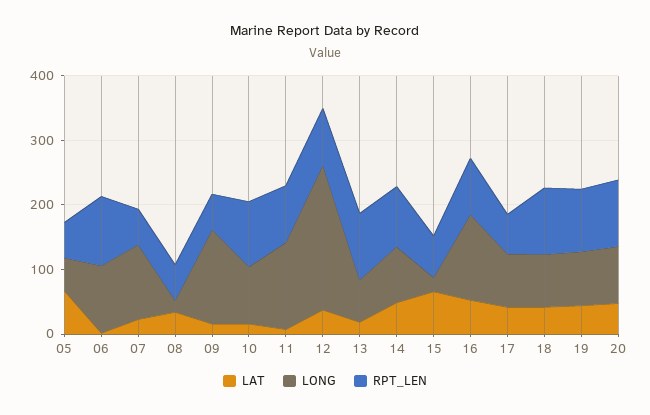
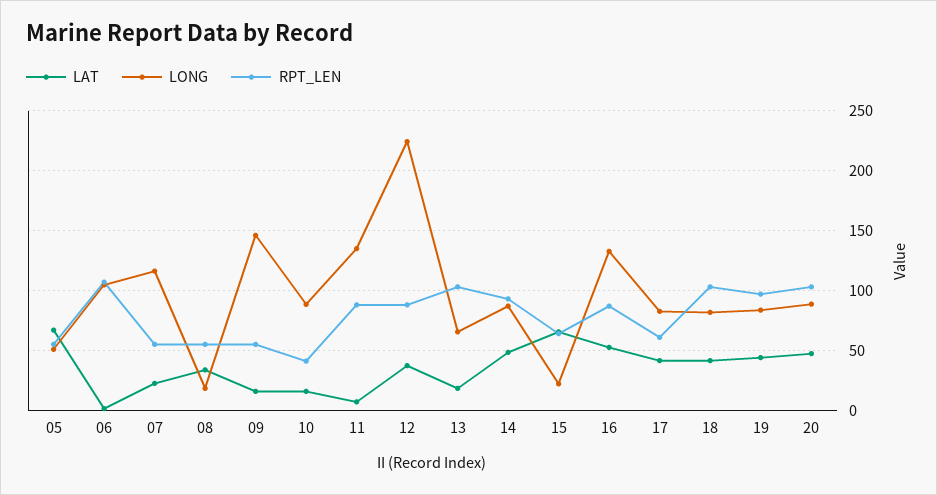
  {
    "LAT": {
      "05": 70,
      "06": 0,
      "07": 20,
      "08": 30,
      "09": 20,
      "10": 20,
      "11": 10,
      "12": 40,
      "13": 20,
      "14": 50,
      "15": 70,
      "16": 50,
      "17": 40,
      "18": 40,
      "19": 40,
      "20": 50
    },
    "LONG": {
      "05": 50,
      "06": 100,
      "07": 120,
      "08": 20,
      "09": 150,
      "10": 90,
      "11": 130,
      "12": 220,
      "13": 70,
      "14": 90,
      "15": 20,
      "16": 130,
      "17": 80,
      "18": 80,
      "19": 80,
      "20": 90
    },
    "RPT_LEN": {
      "05": 60,
      "06": 110,
      "07": 60,
      "08": 60,
      "09": 60,
-     "10": 100,
+     "10": 40,
      "11": 90,
      "12": 90,
      "13": 100,
      "14": 90,
      "15": 60,
      "16": 90,
      "17": 60,
      "18": 100,
      "19": 100,
      "20": 100
    }
  }

